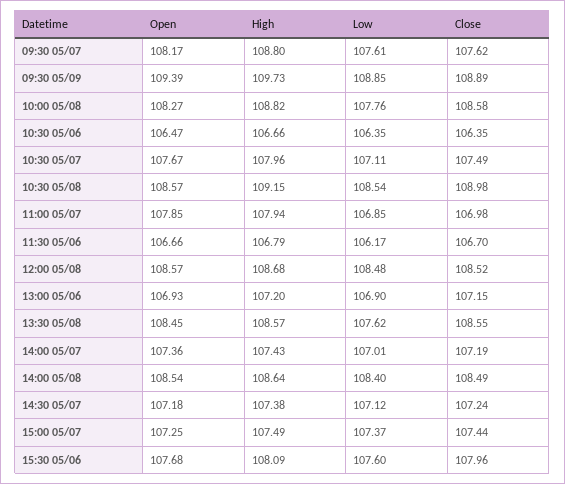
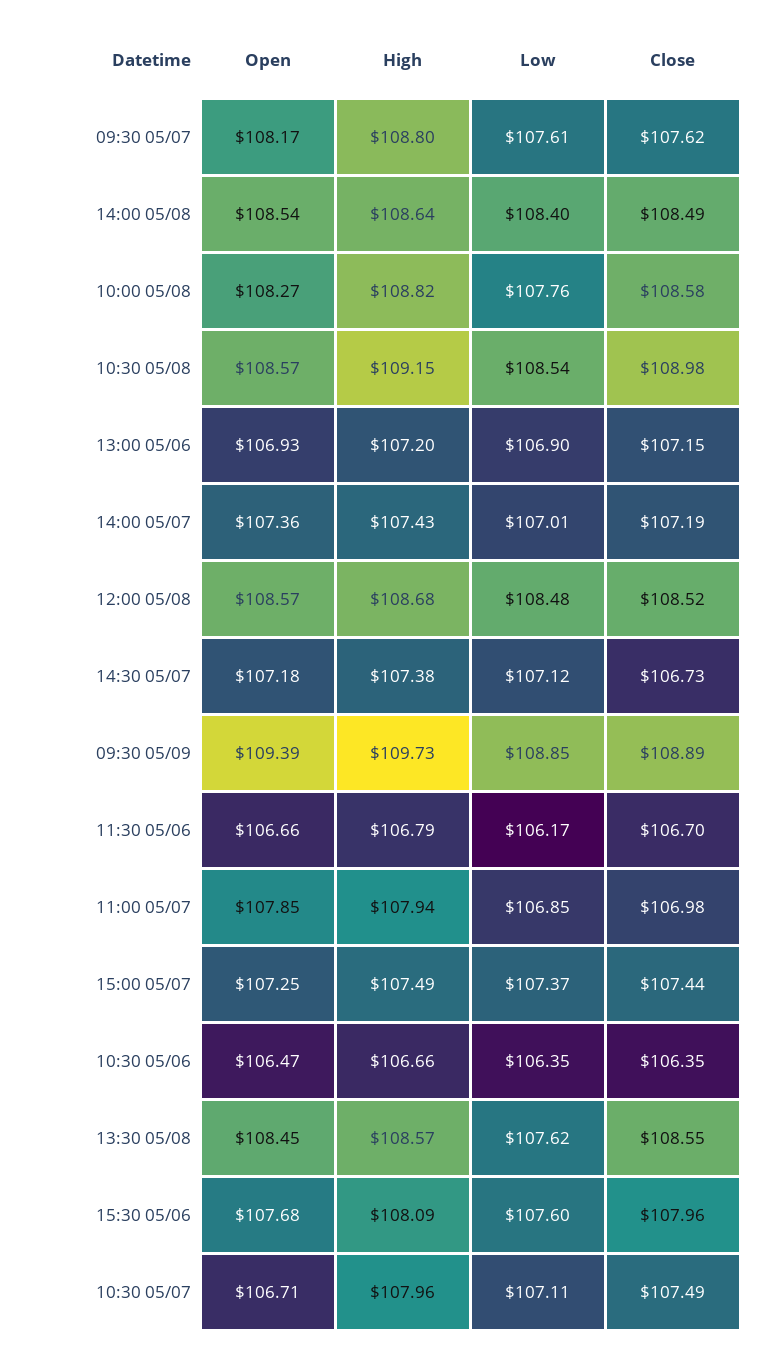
  {
    "Open": {
      "09:30 05/07": 108.17,
      "09:30 05/09": 109.39,
      "10:00 05/08": 108.27,
      "10:30 05/06": 106.47,
-     "10:30 05/07": 107.67,
+     "10:30 05/07": 106.71,
      "10:30 05/08": 108.57,
      "11:00 05/07": 107.85,
      "11:30 05/06": 106.66,
      "12:00 05/08": 108.57,
      "13:00 05/06": 106.93,
      "13:30 05/08": 108.45,
      "14:00 05/07": 107.36,
      "14:00 05/08": 108.54,
      "14:30 05/07": 107.18,
      "15:00 05/07": 107.25,
      "15:30 05/06": 107.68
    },
    "High": {
      "09:30 05/07": 108.8,
      "09:30 05/09": 109.73,
      "10:00 05/08": 108.82,
      "10:30 05/06": 106.66,
      "10:30 05/07": 107.96,
      "10:30 05/08": 109.15,
      "11:00 05/07": 107.94,
      "11:30 05/06": 106.79,
      "12:00 05/08": 108.68,
      "13:00 05/06": 107.2,
      "13:30 05/08": 108.57,
      "14:00 05/07": 107.43,
      "14:00 05/08": 108.64,
      "14:30 05/07": 107.38,
      "15:00 05/07": 107.49,
      "15:30 05/06": 108.09
    },
    "Low": {
      "09:30 05/07": 107.61,
      "09:30 05/09": 108.85,
      "10:00 05/08": 107.76,
      "10:30 05/06": 106.35,
      "10:30 05/07": 107.11,
      "10:30 05/08": 108.54,
      "11:00 05/07": 106.85,
      "11:30 05/06": 106.17,
      "12:00 05/08": 108.48,
      "13:00 05/06": 106.9,
      "13:30 05/08": 107.62,
      "14:00 05/07": 107.01,
      "14:00 05/08": 108.4,
      "14:30 05/07": 107.12,
      "15:00 05/07": 107.37,
      "15:30 05/06": 107.6
    },
    "Close": {
      "09:30 05/07": 107.62,
      "09:30 05/09": 108.89,
      "10:00 05/08": 108.58,
      "10:30 05/06": 106.35,
      "10:30 05/07": 107.49,
      "10:30 05/08": 108.98,
      "11:00 05/07": 106.98,
      "11:30 05/06": 106.7,
      "12:00 05/08": 108.52,
      "13:00 05/06": 107.15,
      "13:30 05/08": 108.55,
      "14:00 05/07": 107.19,
      "14:00 05/08": 108.49,
-     "14:30 05/07": 107.24,
+     "14:30 05/07": 106.73,
      "15:00 05/07": 107.44,
      "15:30 05/06": 107.96
    }
  }

